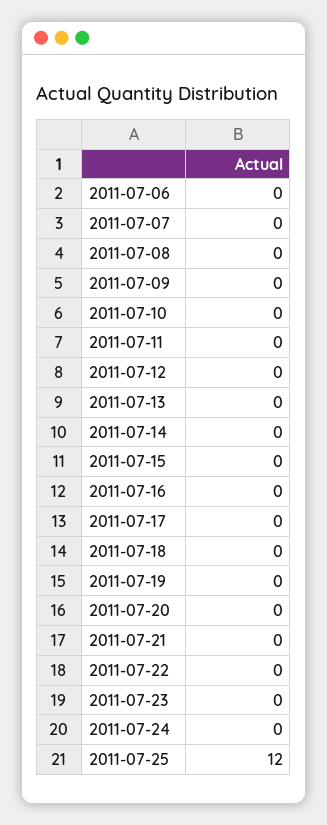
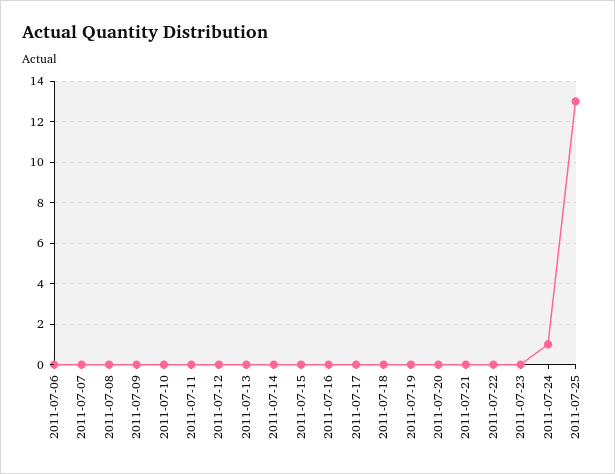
  {
    "2011-07-06": 0,
    "2011-07-07": 0,
    "2011-07-08": 0,
    "2011-07-09": 0,
    "2011-07-10": 0,
    "2011-07-11": 0,
    "2011-07-12": 0,
    "2011-07-13": 0,
    "2011-07-14": 0,
    "2011-07-15": 0,
    "2011-07-16": 0,
    "2011-07-17": 0,
    "2011-07-18": 0,
    "2011-07-19": 0,
    "2011-07-20": 0,
    "2011-07-21": 0,
    "2011-07-22": 0,
    "2011-07-23": 0,
-   "2011-07-24": 0,
+   "2011-07-24": 1,
-   "2011-07-25": 12
+   "2011-07-25": 13
  }

